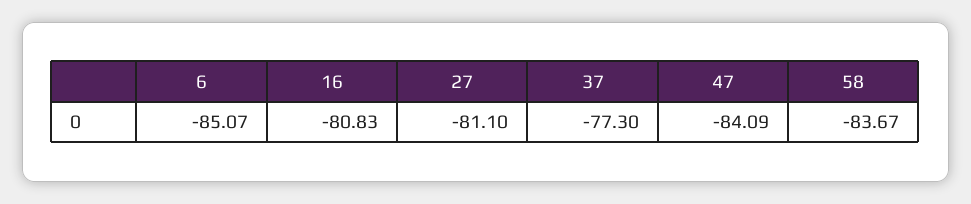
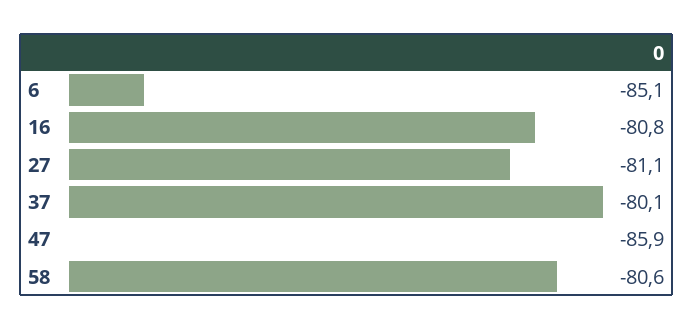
  {
    "6": -85.07,
    "16": -80.83,
    "27": -81.1,
-   "37": -77.3,
+   "37": -80.1,
-   "47": -84.09,
+   "47": -85.9,
-   "58": -83.67
+   "58": -80.6
  }

